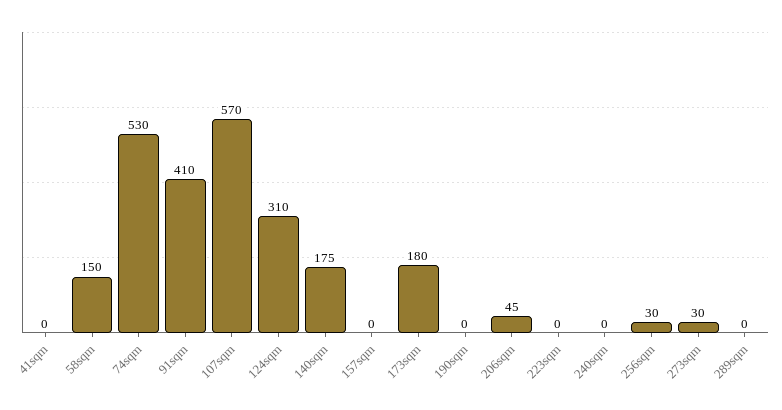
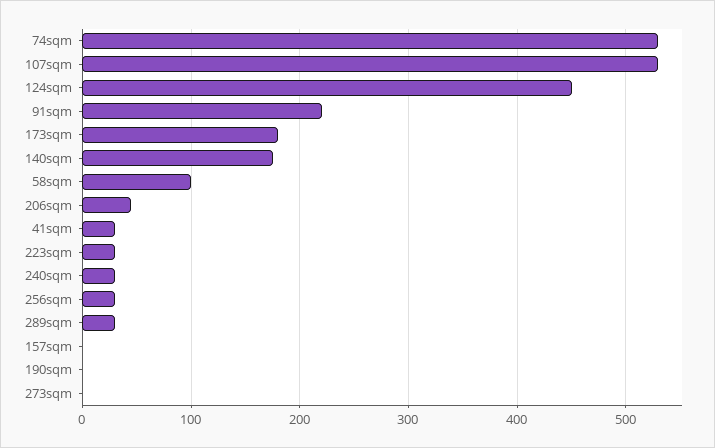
  {
-   "41sqm": 0,
+   "41sqm": 30,
-   "58sqm": 150,
+   "58sqm": 100,
    "74sqm": 530,
-   "91sqm": 410,
+   "91sqm": 220,
-   "107sqm": 570,
+   "107sqm": 530,
-   "124sqm": 310,
+   "124sqm": 450,
    "140sqm": 175,
    "157sqm": 0,
    "173sqm": 180,
    "190sqm": 0,
    "206sqm": 45,
-   "223sqm": 0,
+   "223sqm": 30,
-   "240sqm": 0,
+   "240sqm": 30,
    "256sqm": 30,
-   "273sqm": 30,
+   "273sqm": 0,
-   "289sqm": 0
+   "289sqm": 30
  }

